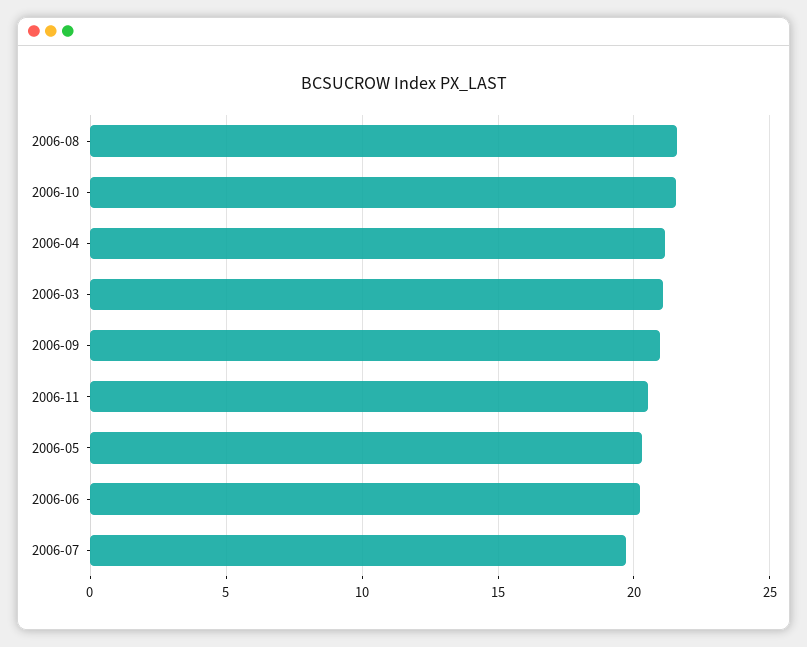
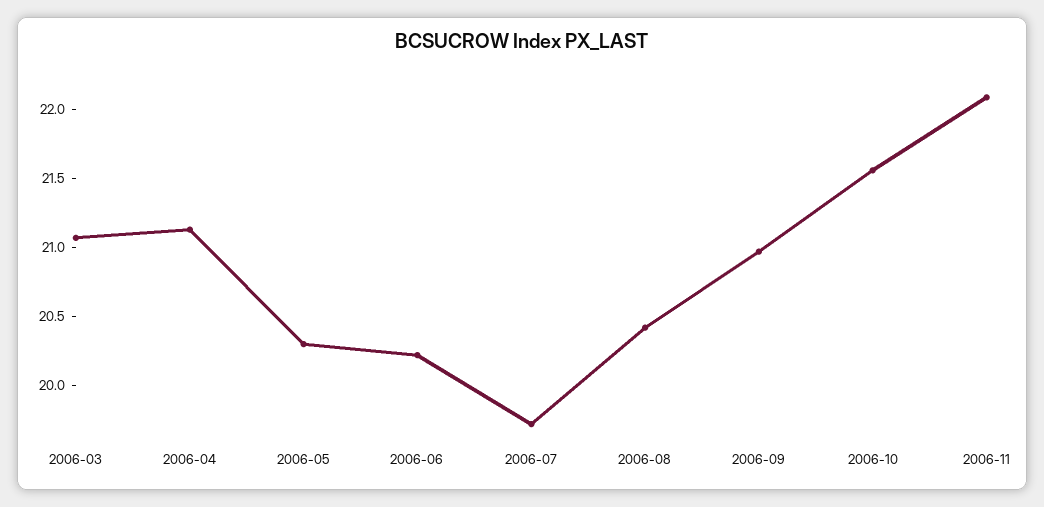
  {
-   "2006-08": 21.5,
+   "2006-08": 20.4,
    "2006-10": 21.6,
    "2006-04": 21.1,
    "2006-03": 21.1,
    "2006-09": 21,
-   "2006-11": 20.5,
+   "2006-11": 22.1,
    "2006-05": 20.3,
    "2006-06": 20.2,
    "2006-07": 19.7
  }

